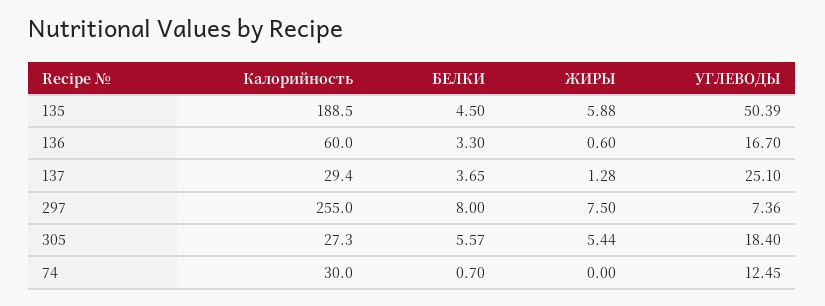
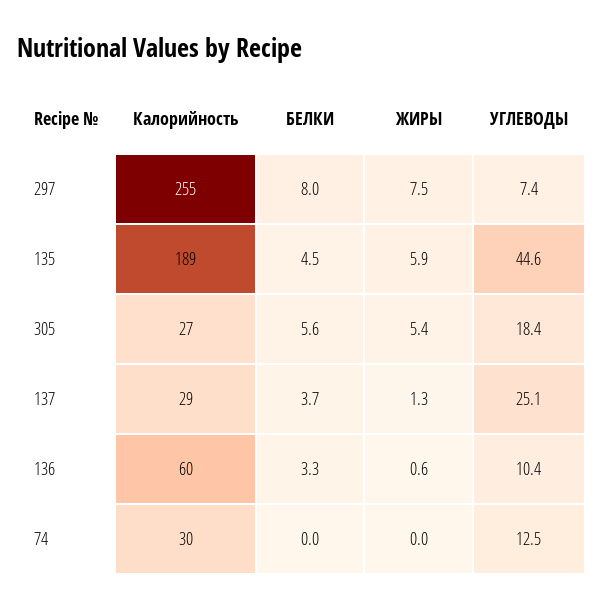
  {
    "Калорийность": {
      "135": 188.5,
      "136": 60,
      "137": 29.4,
      "297": 255,
      "305": 27.3,
      "74": 30
    },
    "БЕЛКИ": {
      "135": 4.5,
      "136": 3.3,
      "137": 3.65,
      "297": 8,
      "305": 5.57,
-     "74": 0.7
+     "74": 0
    },
    "ЖИРЫ": {
      "135": 5.88,
      "136": 0.6,
      "137": 1.28,
      "297": 7.5,
      "305": 5.44,
      "74": 0
    },
    "УГЛЕВОДЫ": {
-     "135": 50.39,
+     "135": 44.6,
-     "136": 16.7,
+     "136": 10.4,
      "137": 25.1,
      "297": 7.36,
      "305": 18.4,
      "74": 12.45
    }
  }

